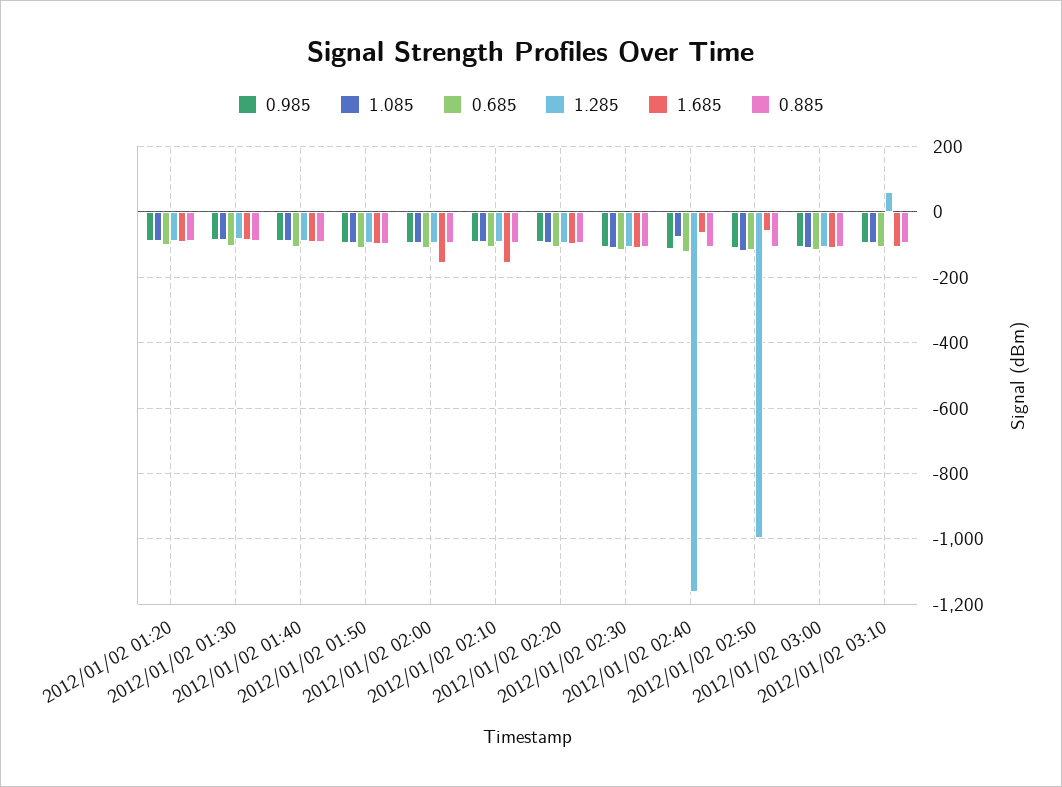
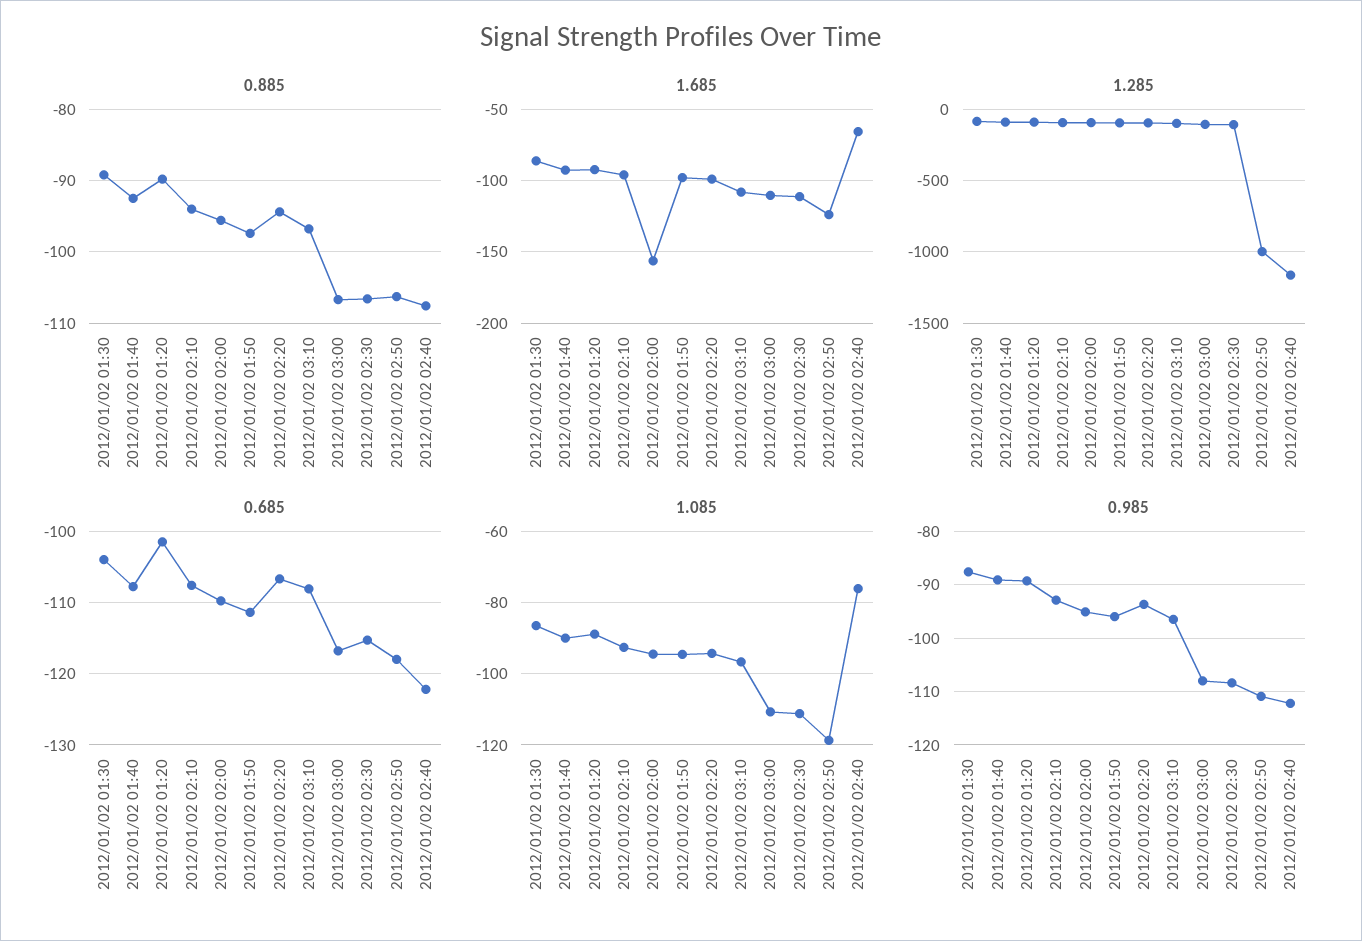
  {
    "0.985": {
      "2012/01/02 01:20": -90,
      "2012/01/02 01:30": -88,
      "2012/01/02 01:40": -90,
      "2012/01/02 01:50": -96,
      "2012/01/02 02:00": -96,
      "2012/01/02 02:10": -92,
      "2012/01/02 02:20": -94,
      "2012/01/02 02:30": -108,
      "2012/01/02 02:40": -112,
      "2012/01/02 02:50": -110,
      "2012/01/02 03:00": -108,
      "2012/01/02 03:10": -96
    },
    "1.085": {
      "2012/01/02 01:20": -88,
      "2012/01/02 01:30": -86,
      "2012/01/02 01:40": -90,
      "2012/01/02 01:50": -94,
      "2012/01/02 02:00": -94,
      "2012/01/02 02:10": -92,
      "2012/01/02 02:20": -94,
      "2012/01/02 02:30": -112,
      "2012/01/02 02:40": -76,
      "2012/01/02 02:50": -118,
      "2012/01/02 03:00": -110,
      "2012/01/02 03:10": -96
    },
    "0.685": {
      "2012/01/02 01:20": -102,
      "2012/01/02 01:30": -104,
      "2012/01/02 01:40": -108,
      "2012/01/02 01:50": -111,
      "2012/01/02 02:00": -110,
      "2012/01/02 02:10": -108,
      "2012/01/02 02:20": -107,
      "2012/01/02 02:30": -115,
      "2012/01/02 02:40": -122,
      "2012/01/02 02:50": -118,
      "2012/01/02 03:00": -117,
      "2012/01/02 03:10": -108
    },
    "1.285": {
      "2012/01/02 01:20": -100,
      "2012/01/02 01:30": -80,
      "2012/01/02 01:40": -100,
      "2012/01/02 01:50": -100,
      "2012/01/02 02:00": -100,
      "2012/01/02 02:10": -100,
      "2012/01/02 02:20": -100,
      "2012/01/02 02:30": -100,
      "2012/01/02 02:40": -1160,
      "2012/01/02 02:50": -1000,
      "2012/01/02 03:00": -100,
-     "2012/01/02 03:10": 60
+     "2012/01/02 03:10": -100
    },
    "1.685": {
      "2012/01/02 01:20": -90,
      "2012/01/02 01:30": -85,
      "2012/01/02 01:40": -95,
      "2012/01/02 01:50": -100,
      "2012/01/02 02:00": -155,
-     "2012/01/02 02:10": -160,
+     "2012/01/02 02:10": -95,
      "2012/01/02 02:20": -100,
      "2012/01/02 02:30": -110,
      "2012/01/02 02:40": -65,
-     "2012/01/02 02:50": -60,
+     "2012/01/02 02:50": -125,
      "2012/01/02 03:00": -110,
      "2012/01/02 03:10": -110
    },
    "0.885": {
      "2012/01/02 01:20": -90,
      "2012/01/02 01:30": -89,
      "2012/01/02 01:40": -93,
      "2012/01/02 01:50": -97,
      "2012/01/02 02:00": -96,
      "2012/01/02 02:10": -94,
      "2012/01/02 02:20": -94,
      "2012/01/02 02:30": -107,
      "2012/01/02 02:40": -108,
      "2012/01/02 02:50": -106,
      "2012/01/02 03:00": -107,
      "2012/01/02 03:10": -97
    }
  }

